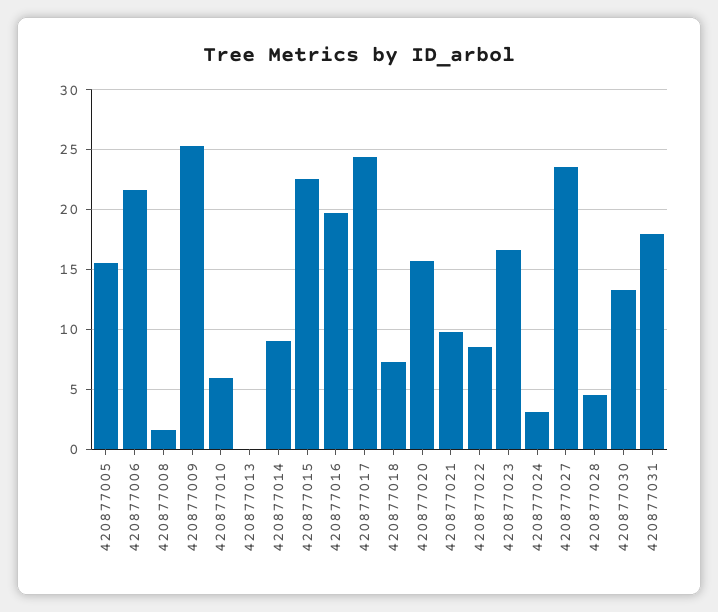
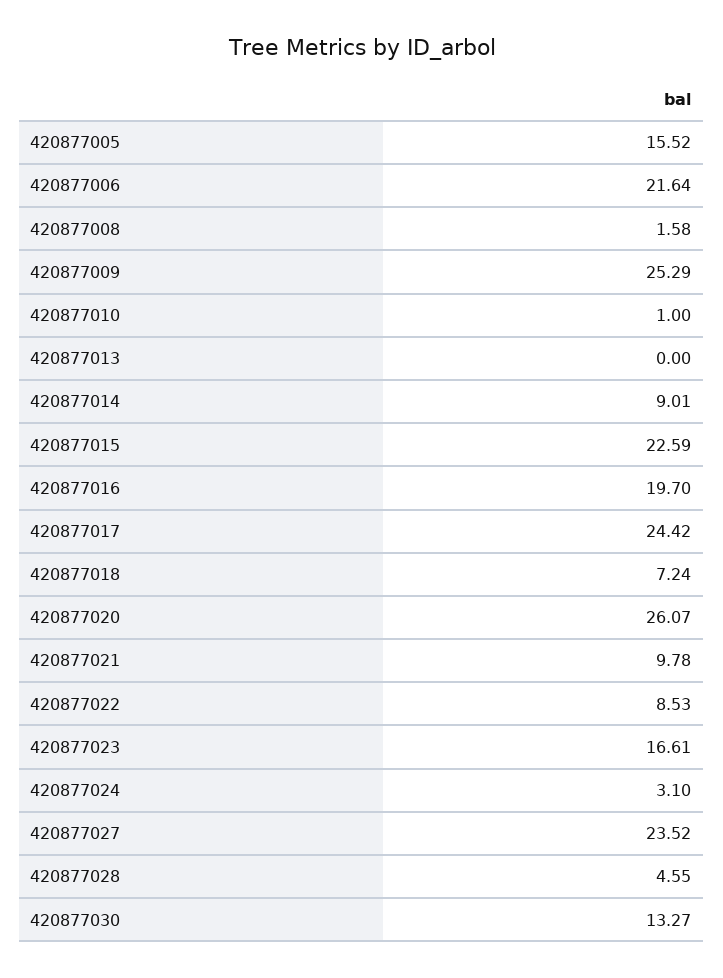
  {
    "420877005": 15.52,
    "420877006": 21.64,
    "420877008": 1.58,
    "420877009": 25.29,
-   "420877010": 6,
+   "420877010": 1,
    "420877013": 0,
    "420877014": 9.01,
    "420877015": 22.59,
    "420877016": 19.7,
    "420877017": 24.42,
    "420877018": 7.24,
-   "420877020": 16,
+   "420877020": 26.07,
    "420877021": 9.78,
    "420877022": 8.53,
    "420877023": 16.61,
    "420877024": 3.1,
    "420877027": 23.52,
    "420877028": 4.55,
-   "420877030": 13.27,
+   "420877030": 13.27
-   "420877031": 18
  }

